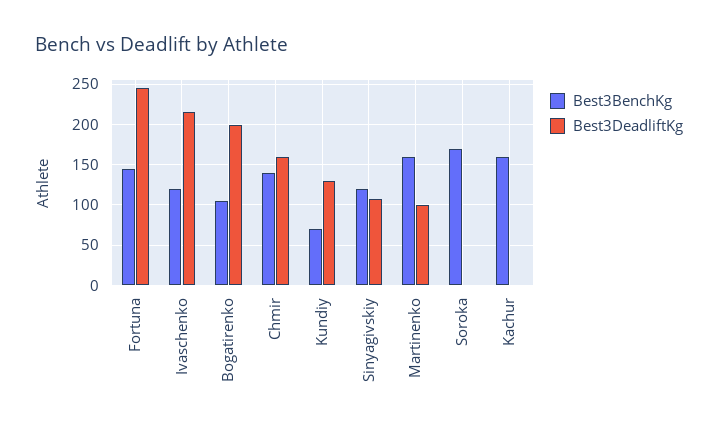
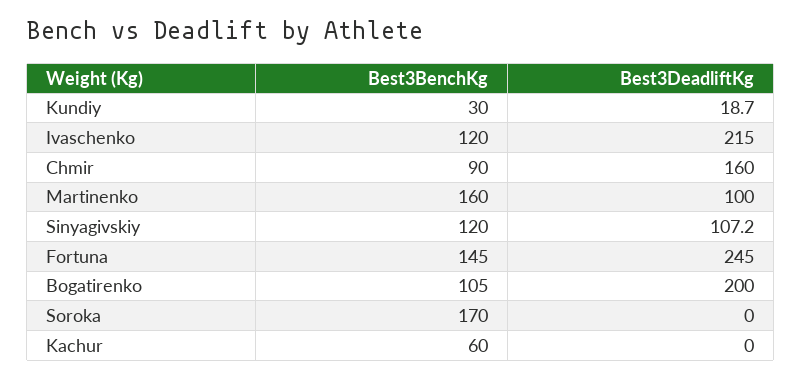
  {
    "Best3BenchKg": {
      "Fortuna": 145,
      "Ivaschenko": 120,
      "Bogatirenko": 105,
-     "Chmir": 140,
+     "Chmir": 90,
-     "Kundiy": 70,
+     "Kundiy": 30,
      "Sinyagivskiy": 120,
      "Martinenko": 160,
      "Soroka": 170,
-     "Kachur": 160
+     "Kachur": 60
    },
    "Best3DeadliftKg": {
      "Fortuna": 245,
      "Ivaschenko": 215,
      "Bogatirenko": 200,
      "Chmir": 160,
-     "Kundiy": 130,
+     "Kundiy": 18.7,
      "Sinyagivskiy": 107.2,
      "Martinenko": 100,
      "Soroka": 0,
      "Kachur": 0
    }
  }

